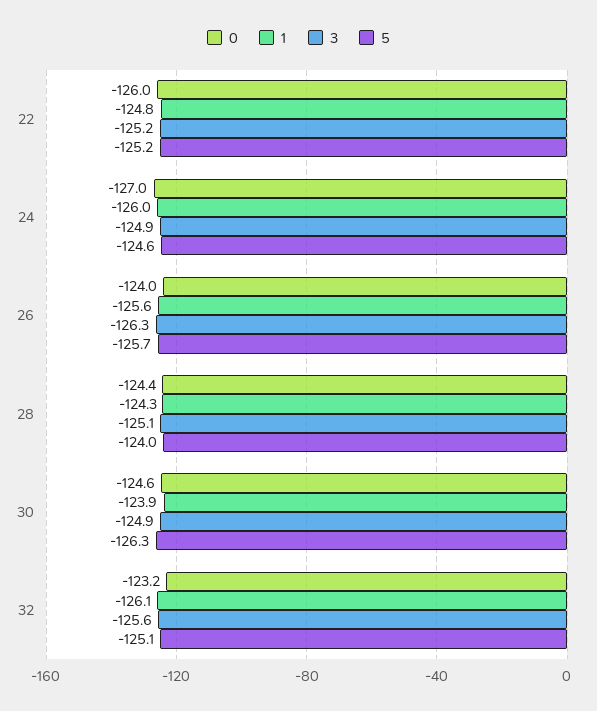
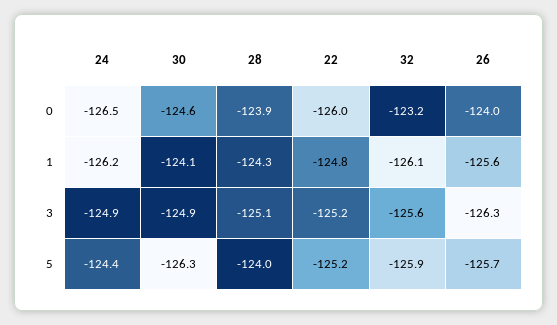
  {
    "0": {
      "22": -126,
-     "24": -127,
+     "24": -126.5,
      "26": -124,
-     "28": -124.4,
+     "28": -123.9,
      "30": -124.6,
      "32": -123.2
    },
    "1": {
      "22": -124.8,
-     "24": -126,
+     "24": -126.2,
      "26": -125.6,
      "28": -124.3,
-     "30": -123.9,
+     "30": -124.1,
      "32": -126.1
    },
    "3": {
      "22": -125.2,
      "24": -124.9,
      "26": -126.3,
      "28": -125.1,
      "30": -124.9,
      "32": -125.6
    },
    "5": {
      "22": -125.2,
-     "24": -124.6,
+     "24": -124.4,
      "26": -125.7,
      "28": -124,
      "30": -126.3,
-     "32": -125.1
+     "32": -125.9
    }
  }

